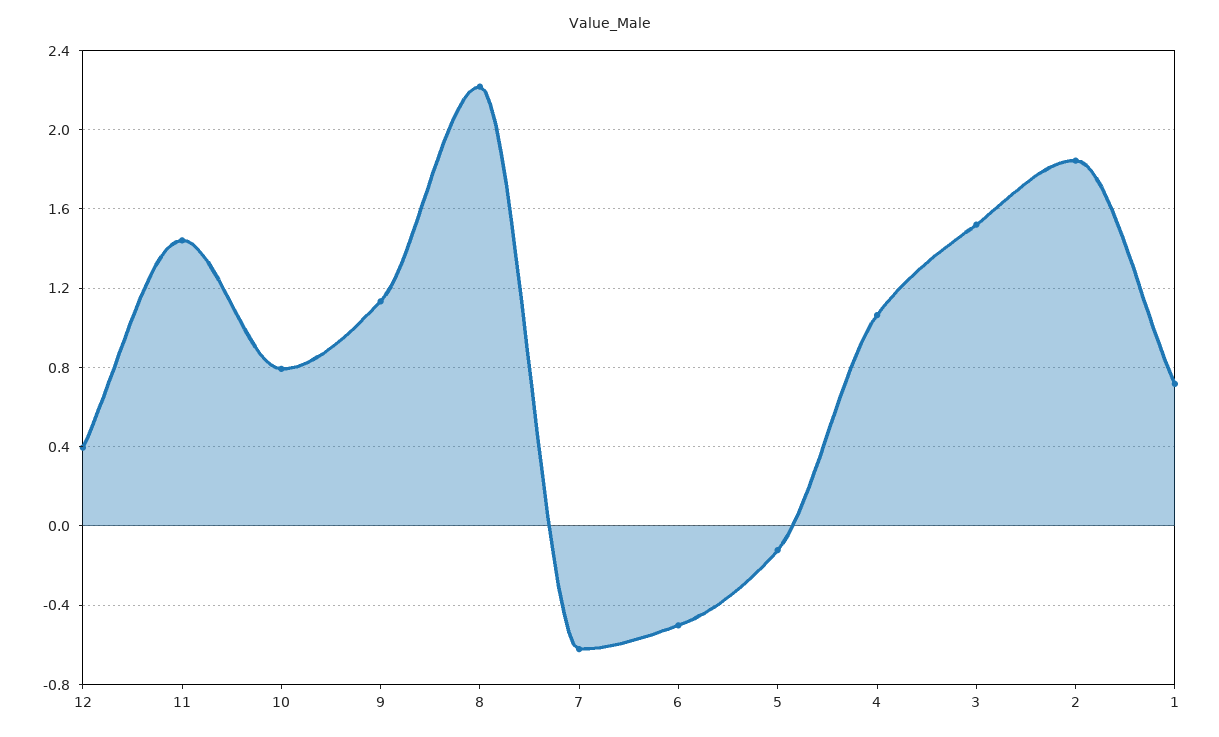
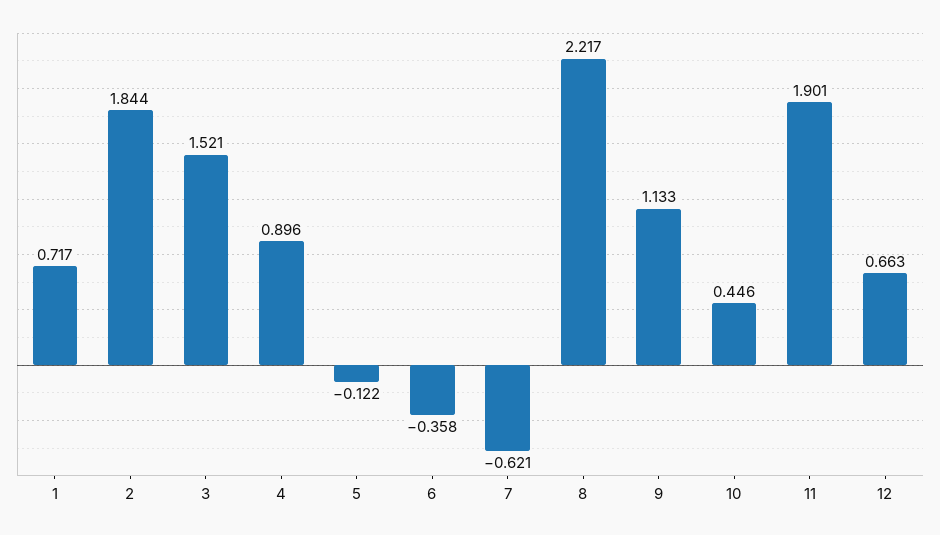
  {
-   "12": 0.4,
+   "12": 0.663,
-   "11": 1.45,
+   "11": 1.901,
-   "10": 0.8,
+   "10": 0.446,
    "9": 1.133,
    "8": 2.217,
    "7": -0.621,
-   "6": -0.5,
+   "6": -0.358,
    "5": -0.122,
-   "4": 1.05,
+   "4": 0.896,
    "3": 1.521,
    "2": 1.844,
    "1": 0.717
  }

